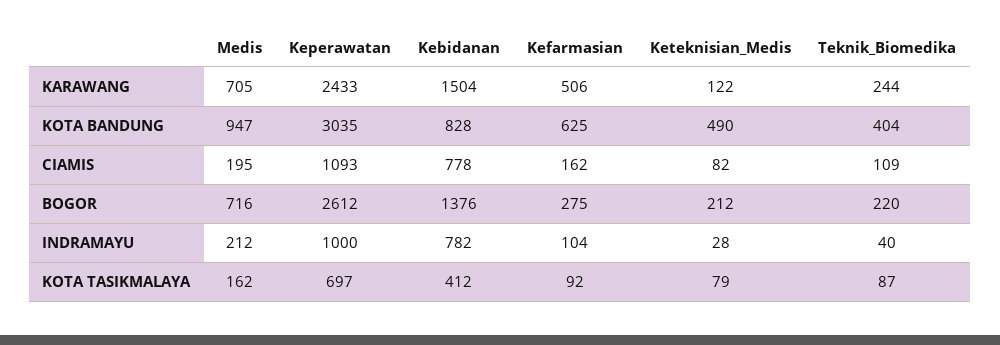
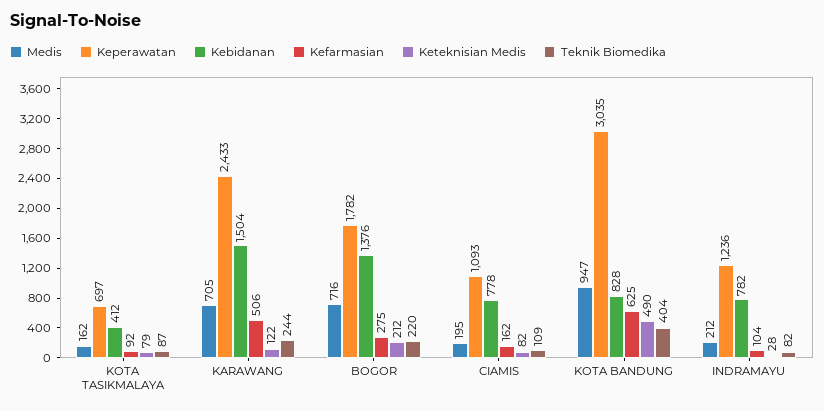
  {
    "Medis": {
      "KARAWANG": 705,
      "KOTA BANDUNG": 947,
      "CIAMIS": 195,
      "BOGOR": 716,
      "INDRAMAYU": 212,
      "KOTA TASIKMALAYA": 162
    },
    "Keperawatan": {
      "KARAWANG": 2433,
      "KOTA BANDUNG": 3035,
      "CIAMIS": 1093,
-     "BOGOR": 2612,
+     "BOGOR": 1782,
-     "INDRAMAYU": 1000,
+     "INDRAMAYU": 1236,
      "KOTA TASIKMALAYA": 697
    },
    "Kebidanan": {
      "KARAWANG": 1504,
      "KOTA BANDUNG": 828,
      "CIAMIS": 778,
      "BOGOR": 1376,
      "INDRAMAYU": 782,
      "KOTA TASIKMALAYA": 412
    },
    "Kefarmasian": {
      "KARAWANG": 506,
      "KOTA BANDUNG": 625,
      "CIAMIS": 162,
      "BOGOR": 275,
      "INDRAMAYU": 104,
      "KOTA TASIKMALAYA": 92
    },
    "Keteknisian_Medis": {
      "KARAWANG": 122,
      "KOTA BANDUNG": 490,
      "CIAMIS": 82,
      "BOGOR": 212,
      "INDRAMAYU": 28,
      "KOTA TASIKMALAYA": 79
    },
    "Teknik_Biomedika": {
      "KARAWANG": 244,
      "KOTA BANDUNG": 404,
      "CIAMIS": 109,
      "BOGOR": 220,
-     "INDRAMAYU": 40,
+     "INDRAMAYU": 82,
      "KOTA TASIKMALAYA": 87
    }
  }

